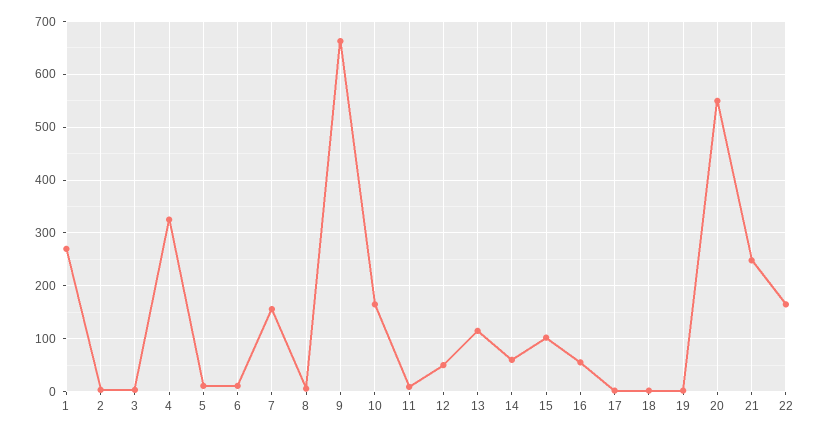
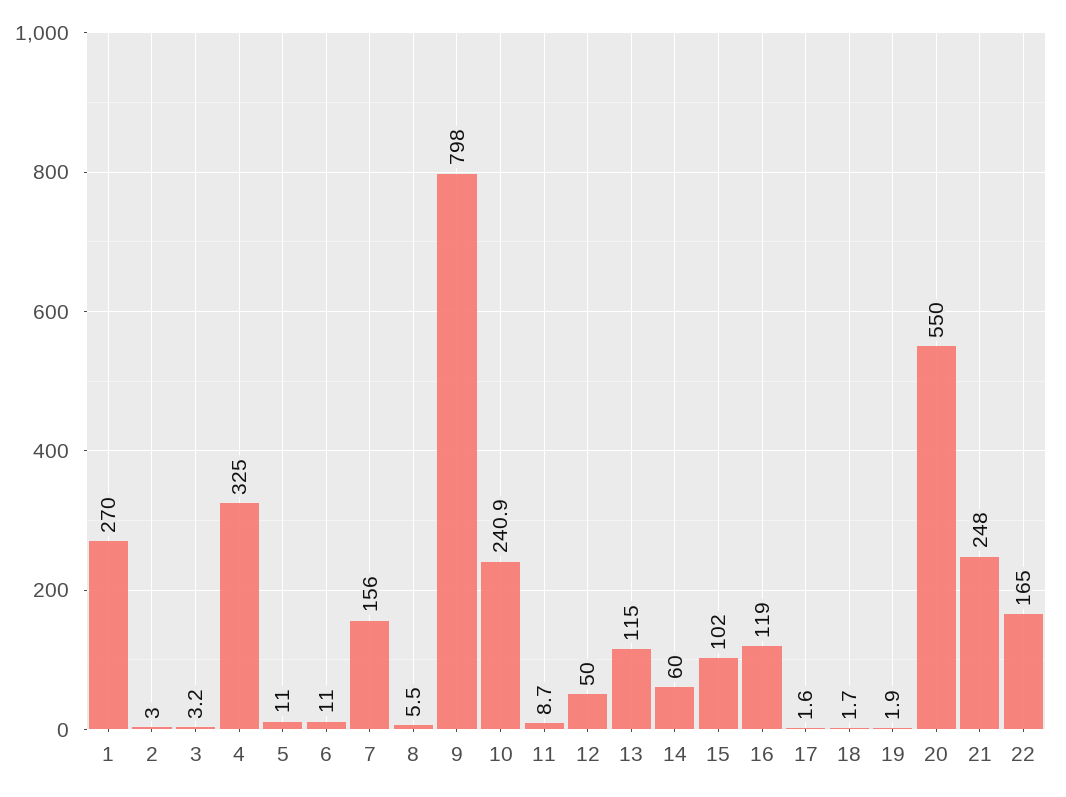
  {
    "1": 270,
    "2": 3,
    "3": 3.2,
    "4": 325,
    "5": 11,
    "6": 11,
    "7": 156,
    "8": 5.5,
-   "9": 660,
+   "9": 798,
-   "10": 160,
+   "10": 240.9,
    "11": 8.7,
    "12": 50,
    "13": 115,
    "14": 60,
    "15": 102,
-   "16": 60,
+   "16": 119,
    "17": 1.6,
    "18": 1.7,
    "19": 1.9,
    "20": 550,
    "21": 248,
    "22": 165
  }

